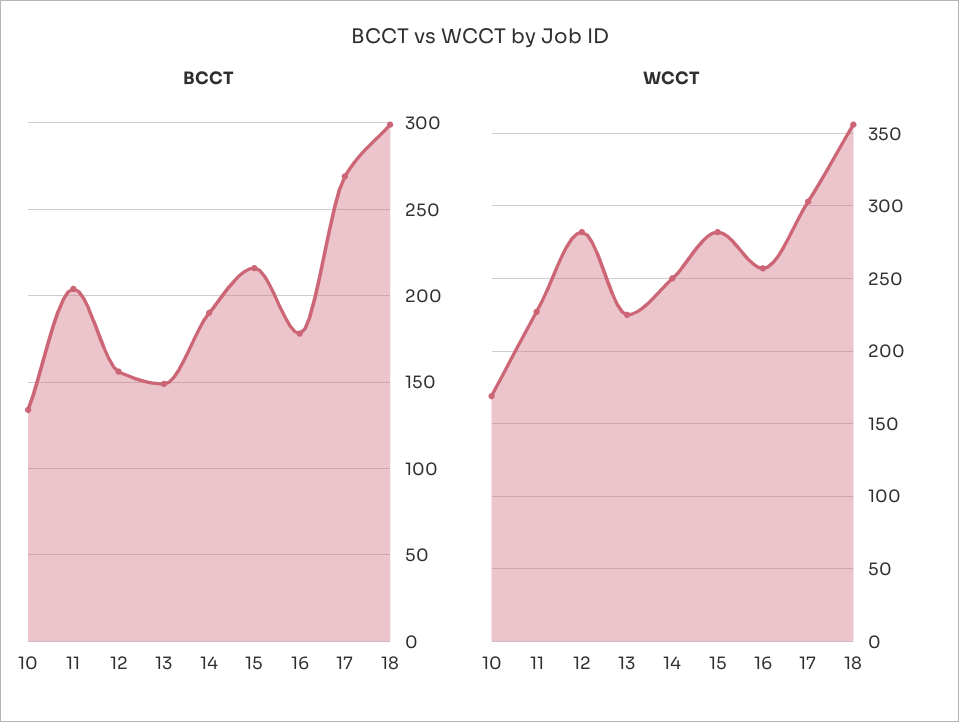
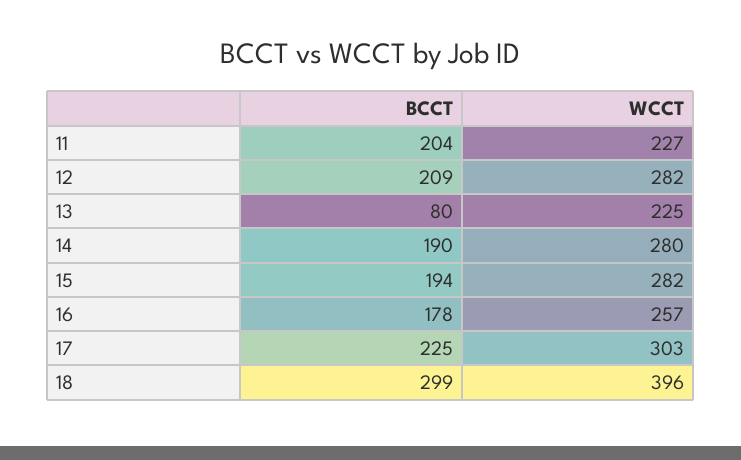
  {
    "BCCT": {
-     "10": 135,
      "11": 204,
-     "12": 155,
+     "12": 209,
-     "13": 150,
+     "13": 80,
      "14": 190,
-     "15": 215,
+     "15": 194,
      "16": 178,
-     "17": 270,
+     "17": 225,
      "18": 299
    },
    "WCCT": {
-     "10": 170,
      "11": 227,
      "12": 282,
      "13": 225,
-     "14": 250,
+     "14": 280,
      "15": 282,
      "16": 257,
      "17": 303,
-     "18": 355
+     "18": 396
    }
  }

